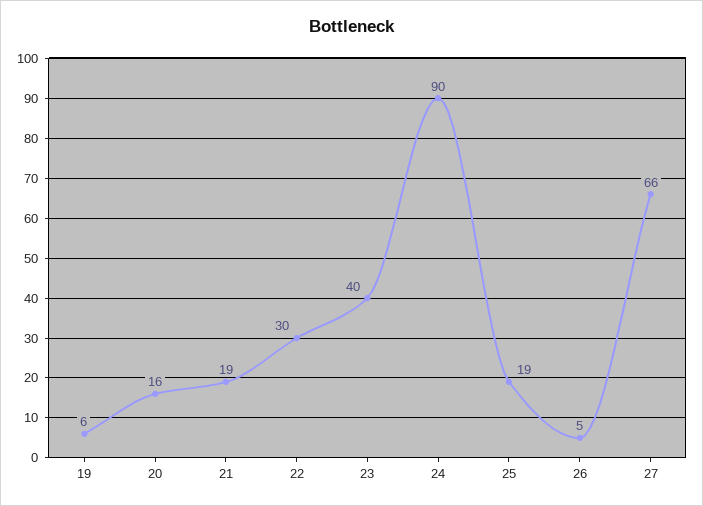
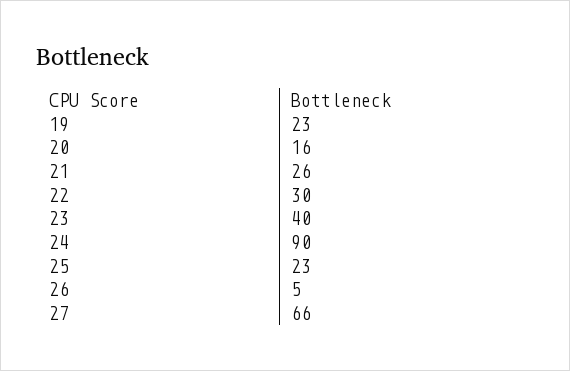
  {
-   "19": 6,
+   "19": 23,
    "20": 16,
-   "21": 19,
+   "21": 26,
    "22": 30,
    "23": 40,
    "24": 90,
-   "25": 19,
+   "25": 23,
    "26": 5,
    "27": 66
  }

